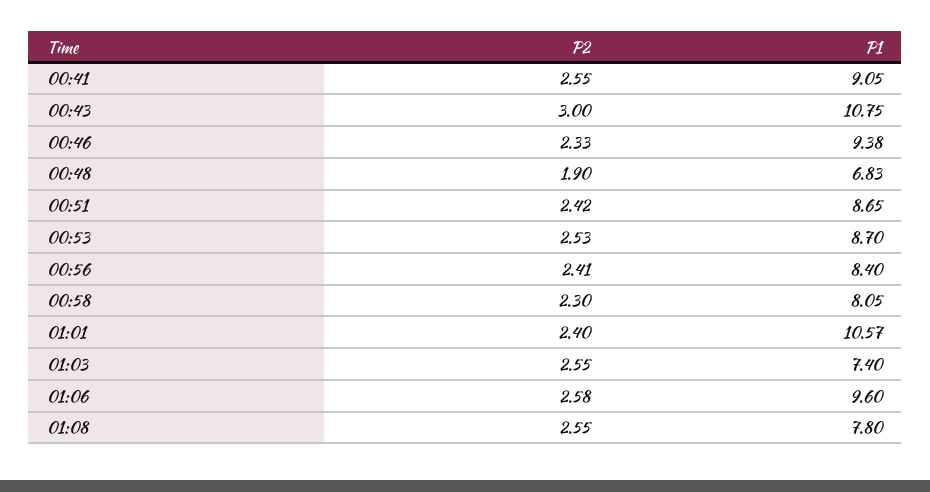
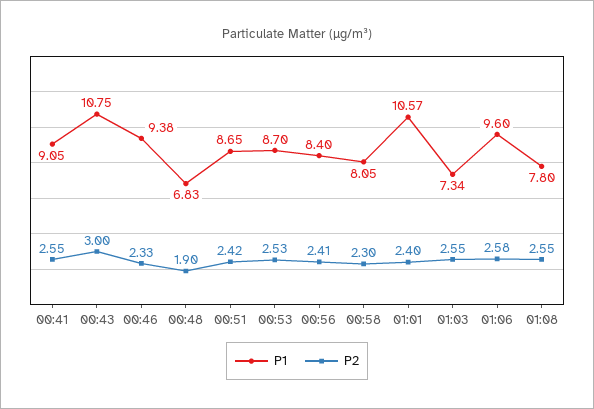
  {
    "P2": {
      "00:41": 2.55,
      "00:43": 3,
      "00:46": 2.33,
      "00:48": 1.9,
      "00:51": 2.42,
      "00:53": 2.53,
      "00:56": 2.41,
      "00:58": 2.3,
      "01:01": 2.4,
      "01:03": 2.55,
      "01:06": 2.58,
      "01:08": 2.55
    },
    "P1": {
      "00:41": 9.05,
      "00:43": 10.75,
      "00:46": 9.38,
      "00:48": 6.83,
      "00:51": 8.65,
      "00:53": 8.7,
      "00:56": 8.4,
      "00:58": 8.05,
      "01:01": 10.57,
-     "01:03": 7.4,
+     "01:03": 7.34,
      "01:06": 9.6,
      "01:08": 7.8
    }
  }

